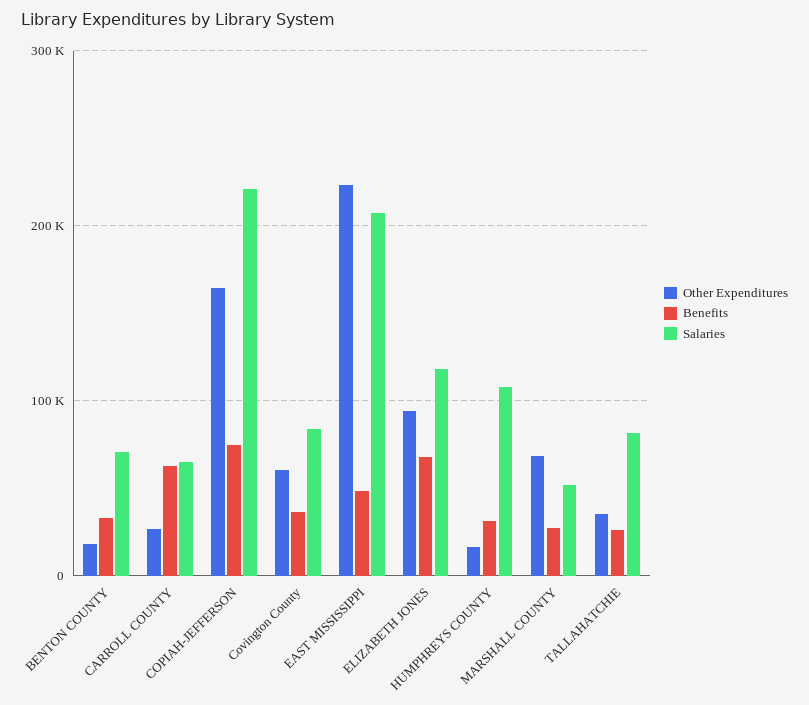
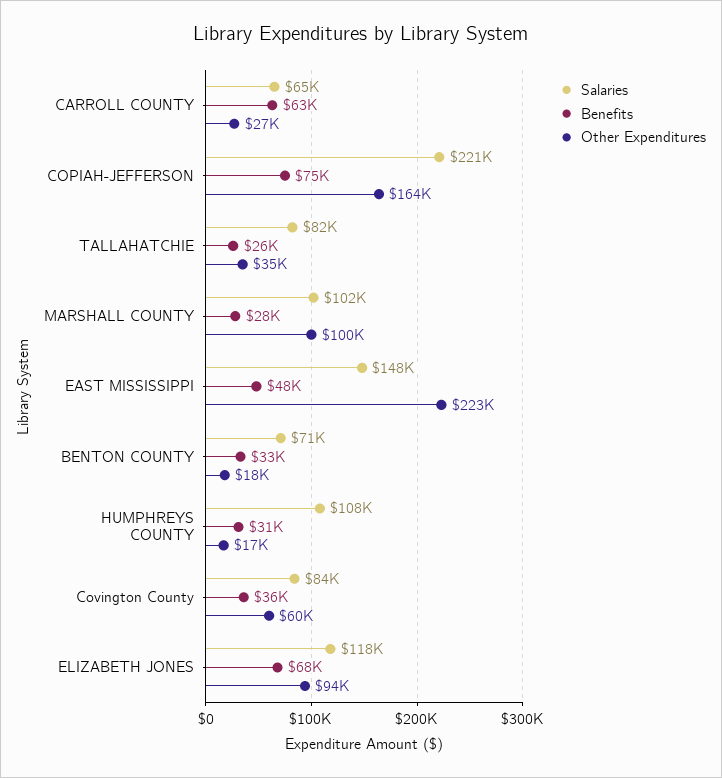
  {
    "Other Expenditures": {
      "BENTON COUNTY": 18000,
      "CARROLL COUNTY": 27000,
      "COPIAH-JEFFERSON": 164000,
      "Covington County": 60000,
      "EAST MISSISSIPPI": 223000,
      "ELIZABETH JONES": 94000,
      "HUMPHREYS COUNTY": 17000,
-     "MARSHALL COUNTY": 70000,
+     "MARSHALL COUNTY": 100000,
      "TALLAHATCHIE": 35000
    },
    "Benefits": {
      "BENTON COUNTY": 33000,
      "CARROLL COUNTY": 63000,
      "COPIAH-JEFFERSON": 75000,
      "Covington County": 36000,
      "EAST MISSISSIPPI": 48000,
      "ELIZABETH JONES": 68000,
      "HUMPHREYS COUNTY": 31000,
      "MARSHALL COUNTY": 28000,
      "TALLAHATCHIE": 26000
    },
    "Salaries": {
      "BENTON COUNTY": 71000,
      "CARROLL COUNTY": 65000,
      "COPIAH-JEFFERSON": 221000,
      "Covington County": 84000,
-     "EAST MISSISSIPPI": 210000,
+     "EAST MISSISSIPPI": 148000,
      "ELIZABETH JONES": 118000,
      "HUMPHREYS COUNTY": 108000,
-     "MARSHALL COUNTY": 50000,
+     "MARSHALL COUNTY": 102000,
      "TALLAHATCHIE": 82000
    }
  }

